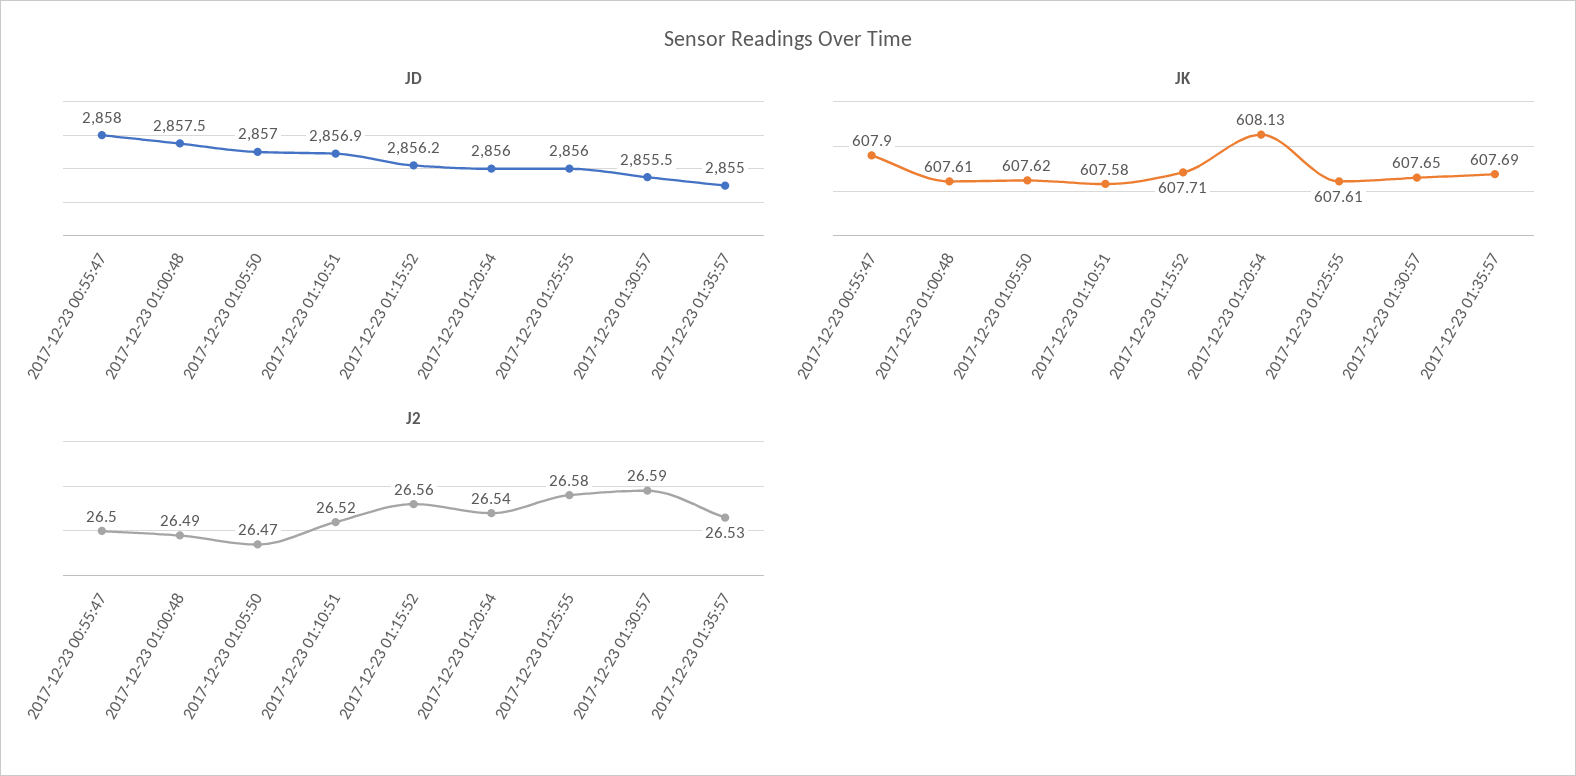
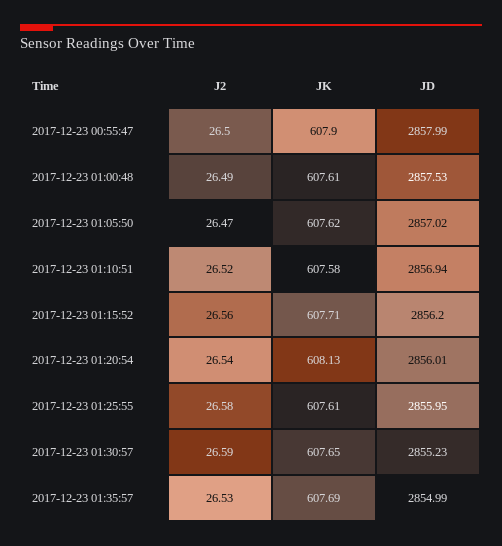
  {
    "JD": {
      "2017-12-23 00:55:47": 2857.99,
      "2017-12-23 01:00:48": 2857.53,
      "2017-12-23 01:05:50": 2857.02,
      "2017-12-23 01:10:51": 2856.94,
      "2017-12-23 01:15:52": 2856.2,
      "2017-12-23 01:20:54": 2856.01,
      "2017-12-23 01:25:55": 2855.95,
-     "2017-12-23 01:30:57": 2855.5,
+     "2017-12-23 01:30:57": 2855.23,
      "2017-12-23 01:35:57": 2854.99
    },
    "JK": {
      "2017-12-23 00:55:47": 607.9,
      "2017-12-23 01:00:48": 607.61,
      "2017-12-23 01:05:50": 607.62,
      "2017-12-23 01:10:51": 607.58,
      "2017-12-23 01:15:52": 607.71,
      "2017-12-23 01:20:54": 608.13,
      "2017-12-23 01:25:55": 607.61,
      "2017-12-23 01:30:57": 607.65,
      "2017-12-23 01:35:57": 607.69
    },
    "J2": {
      "2017-12-23 00:55:47": 26.5,
      "2017-12-23 01:00:48": 26.49,
      "2017-12-23 01:05:50": 26.47,
      "2017-12-23 01:10:51": 26.52,
      "2017-12-23 01:15:52": 26.56,
      "2017-12-23 01:20:54": 26.54,
      "2017-12-23 01:25:55": 26.58,
      "2017-12-23 01:30:57": 26.59,
      "2017-12-23 01:35:57": 26.53
    }
  }

